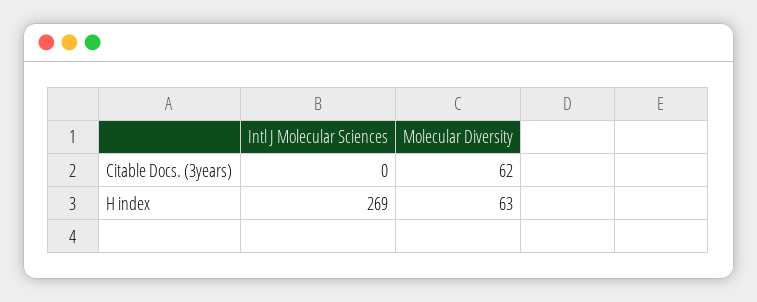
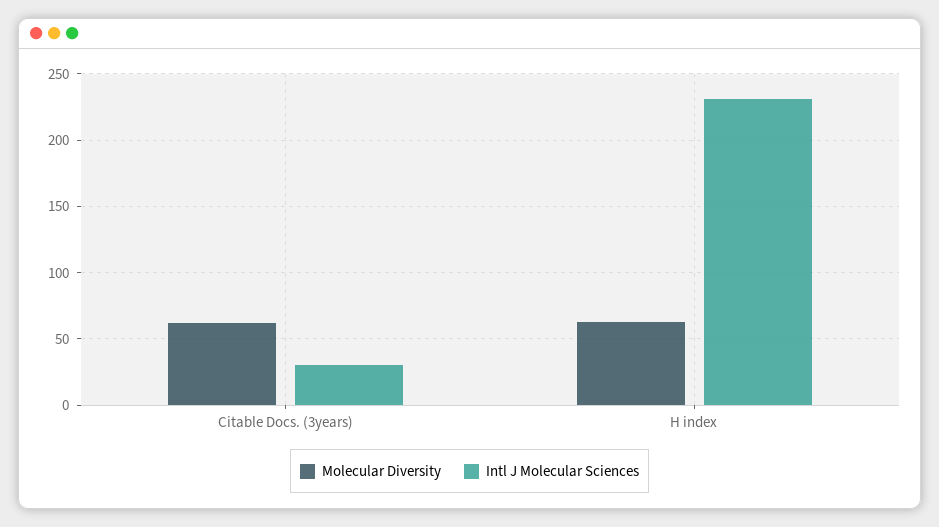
  {
    "Intl J Molecular Sciences": {
-     "Citable Docs. (3years)": 0,
+     "Citable Docs. (3years)": 30,
-     "H index": 269
+     "H index": 230
    },
    "Molecular Diversity": {
      "Citable Docs. (3years)": 62,
      "H index": 63
    }
  }

